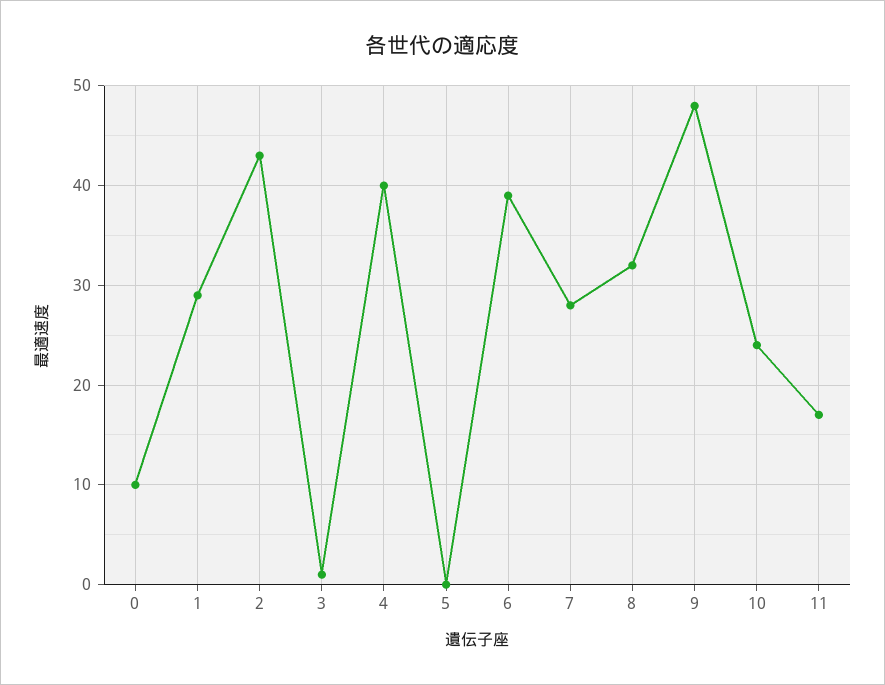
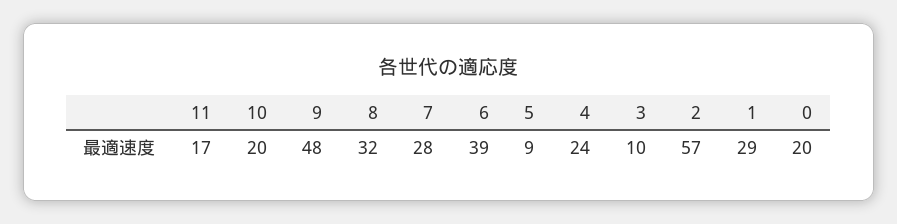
  {
-   "0": 10,
+   "0": 20,
    "1": 29,
-   "2": 43,
+   "2": 57,
-   "3": 1,
+   "3": 10,
-   "4": 40,
+   "4": 24,
-   "5": 0,
+   "5": 9,
    "6": 39,
    "7": 28,
    "8": 32,
    "9": 48,
-   "10": 24,
+   "10": 20,
    "11": 17
  }

